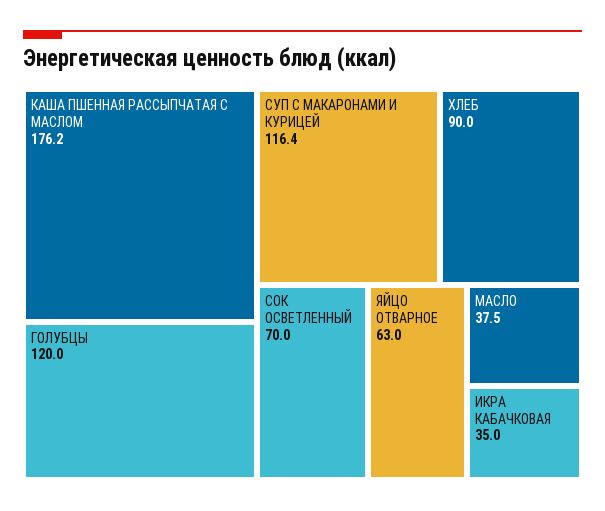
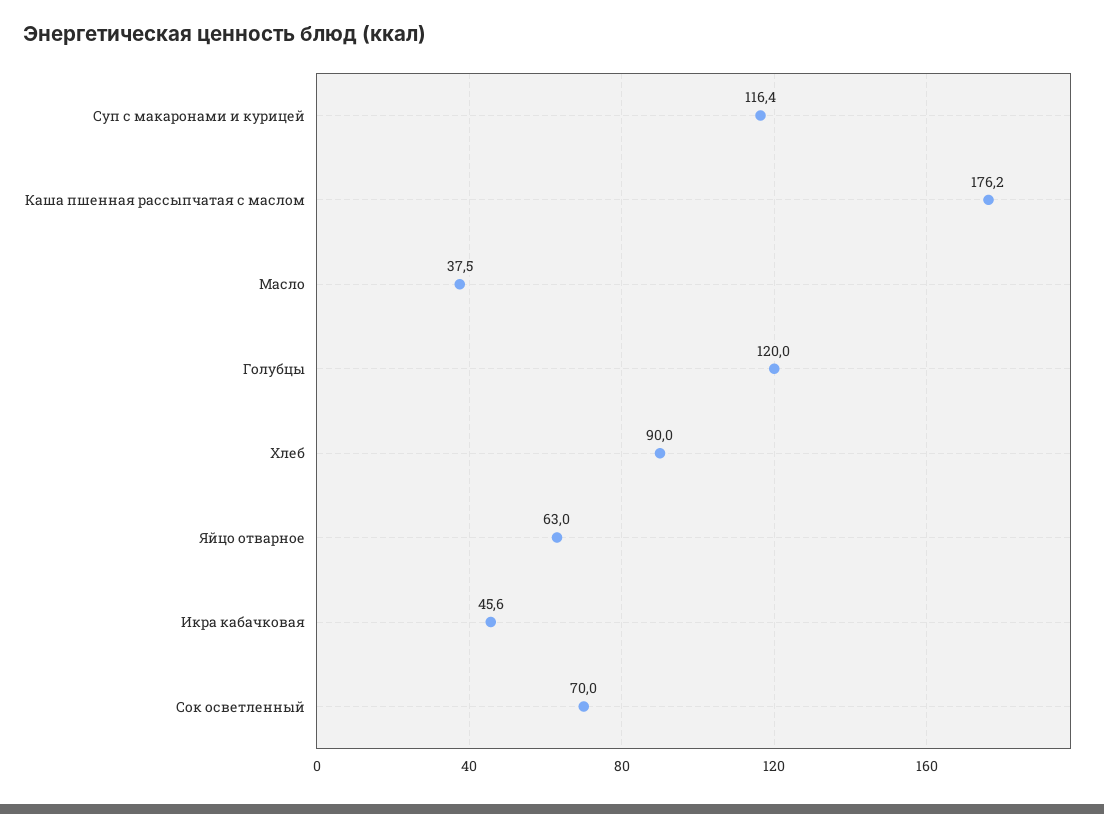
  {
    "КАША ПШЕННАЯ РАССЫПЧАТАЯ С МАСЛОМ": 176.2,
    "ГОЛУБЦЫ": 120,
    "СУП С МАКАРОНАМИ И КУРИЦЕЙ": 116.4,
    "ХЛЕБ": 90,
    "СОК ОСВЕТЛЕННЫЙ": 70,
    "ЯЙЦО ОТВАРНОЕ": 63,
    "МАСЛО": 37.5,
-   "ИКРА КАБАЧКОВАЯ": 35
+   "ИКРА КАБАЧКОВАЯ": 45.6
  }

